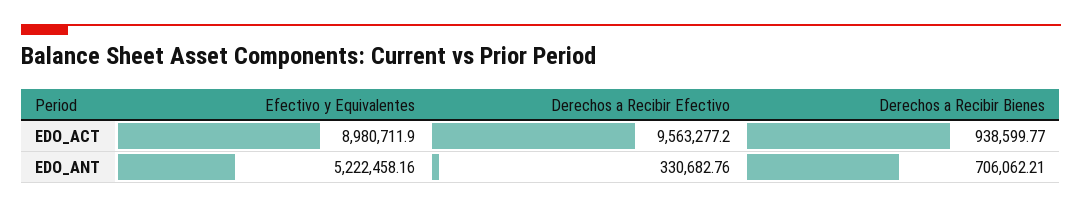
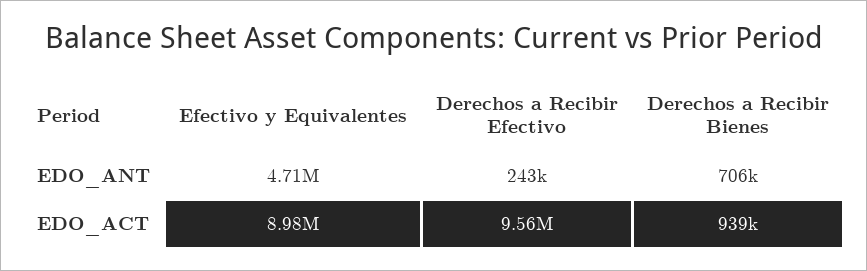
  {
    "Efectivo y Equivalentes": {
      "EDO_ACT": 8980711.9,
-     "EDO_ANT": 5222458.16
+     "EDO_ANT": 4710000
    },
    "Derechos a Recibir Efectivo": {
      "EDO_ACT": 9563277.2,
-     "EDO_ANT": 330682.76
+     "EDO_ANT": 243000
    },
    "Derechos a Recibir Bienes": {
      "EDO_ACT": 938599.77,
      "EDO_ANT": 706062.21
    }
  }

